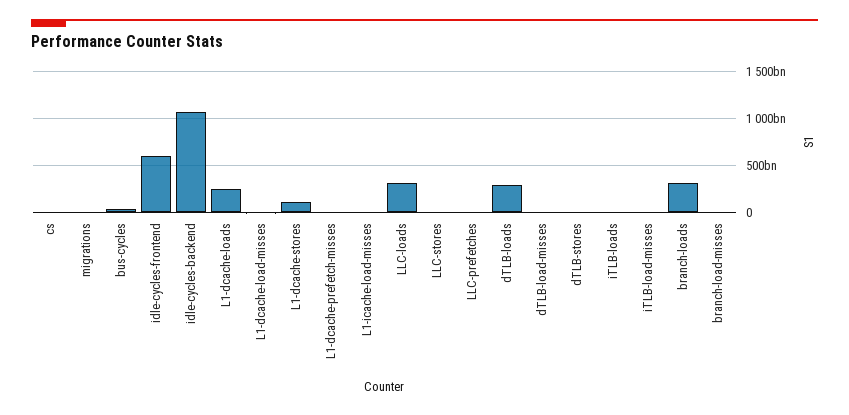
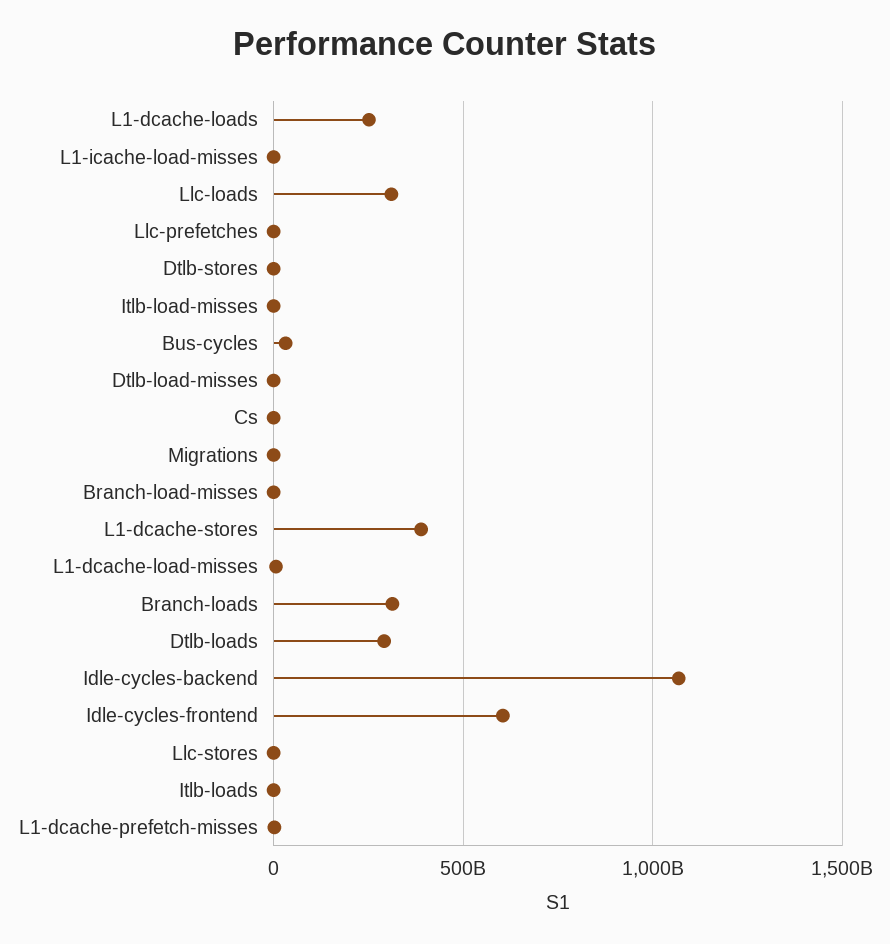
  {
    "cs": 0,
    "migrations": 0,
    "bus-cycles": 50000000000,
    "idle-cycles-frontend": 600000000000,
    "idle-cycles-backend": 1050000000000,
    "L1-dcache-loads": 250000000000,
    "L1-dcache-load-misses": 0,
-   "L1-dcache-stores": 100000000000,
+   "L1-dcache-stores": 400000000000,
    "L1-dcache-prefetch-misses": 0,
    "L1-icache-load-misses": 0,
    "LLC-loads": 300000000000,
    "LLC-stores": 0,
    "LLC-prefetches": 0,
    "dTLB-loads": 300000000000,
    "dTLB-load-misses": 0,
    "dTLB-stores": 0,
    "iTLB-loads": 0,
    "iTLB-load-misses": 0,
    "branch-loads": 300000000000,
    "branch-load-misses": 0
  }

